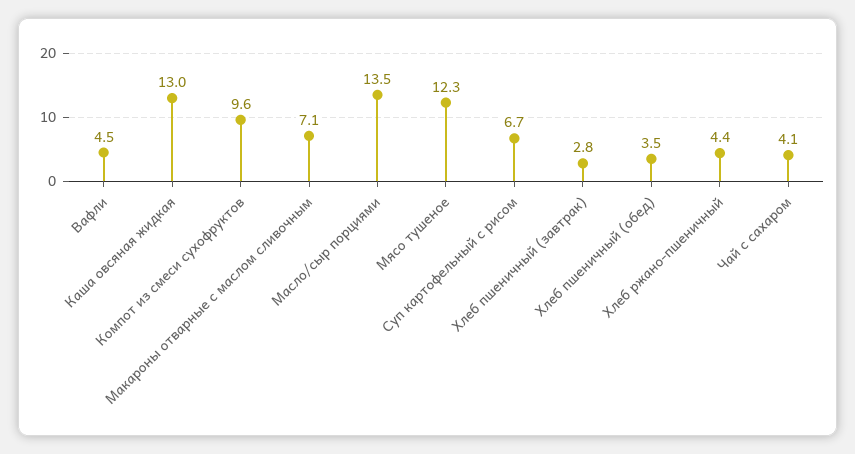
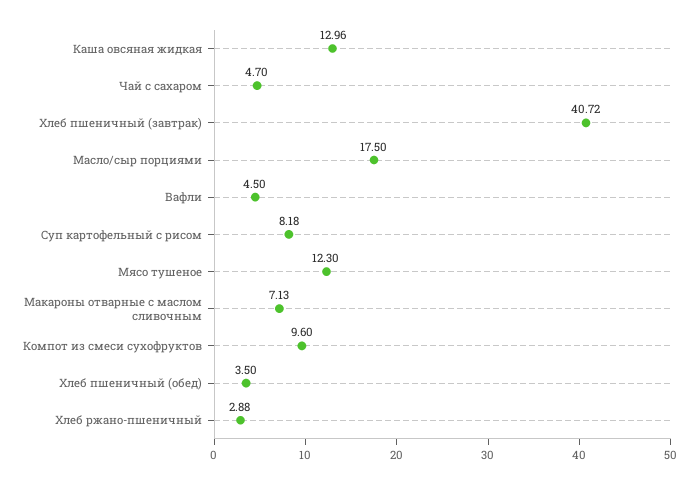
  {
    "Вафли": 4.5,
    "Каша овсяная жидкая": 12.96,
    "Компот из смеси сухофруктов": 9.6,
    "Макароны отварные с маслом сливочным": 7.13,
-   "Масло/сыр порциями": 13.5,
+   "Масло/сыр порциями": 17.5,
    "Мясо тушеное": 12.3,
-   "Суп картофельный с рисом": 6.7,
+   "Суп картофельный с рисом": 8.18,
-   "Хлеб пшеничный (завтрак)": 2.8,
+   "Хлеб пшеничный (завтрак)": 40.72,
    "Хлеб пшеничный (обед)": 3.5,
-   "Хлеб ржано-пшеничный": 4.4,
+   "Хлеб ржано-пшеничный": 2.88,
-   "Чай с сахаром": 4.1
+   "Чай с сахаром": 4.7
  }

